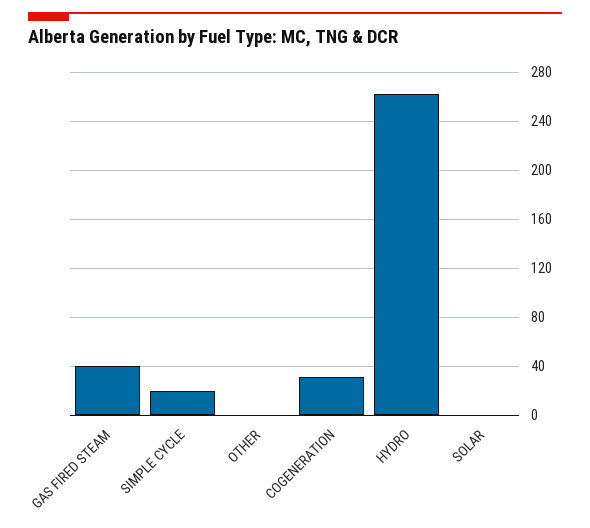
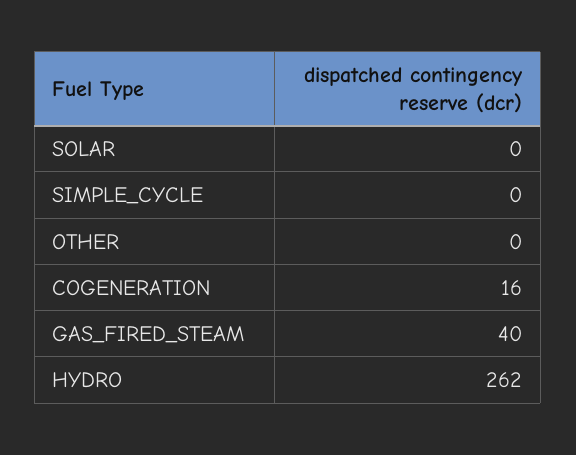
  {
    "GAS FIRED STEAM": 40,
-   "SIMPLE CYCLE": 20,
+   "SIMPLE CYCLE": 0,
    "OTHER": 0,
-   "COGENERATION": 30,
+   "COGENERATION": 16,
    "HYDRO": 262,
    "SOLAR": 0
  }

